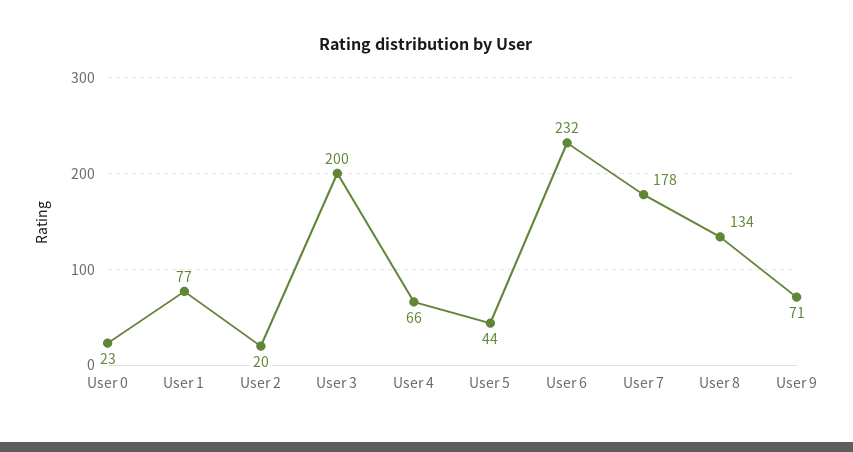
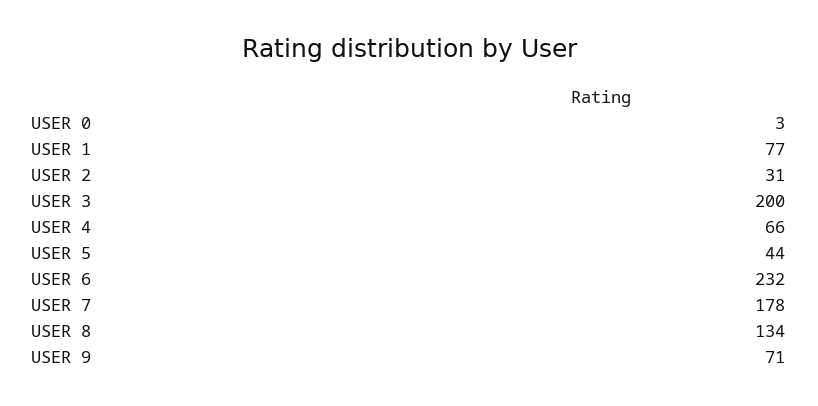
  {
-   "User 0": 23,
+   "User 0": 3,
    "User 1": 77,
-   "User 2": 20,
+   "User 2": 31,
    "User 3": 200,
    "User 4": 66,
    "User 5": 44,
    "User 6": 232,
    "User 7": 178,
    "User 8": 134,
    "User 9": 71
  }

